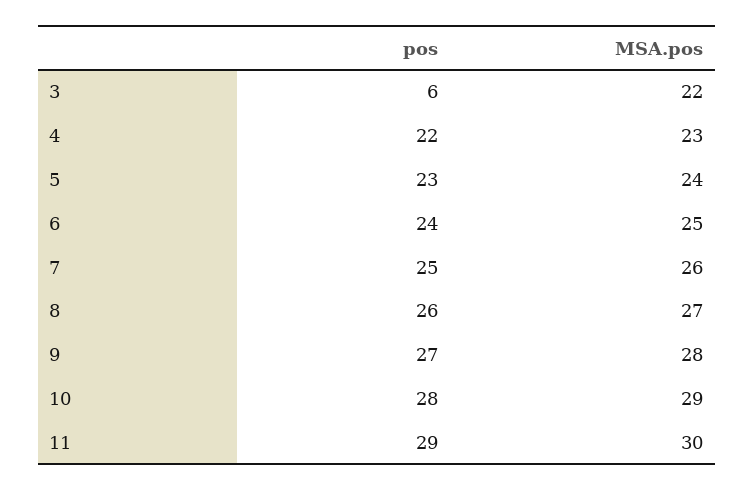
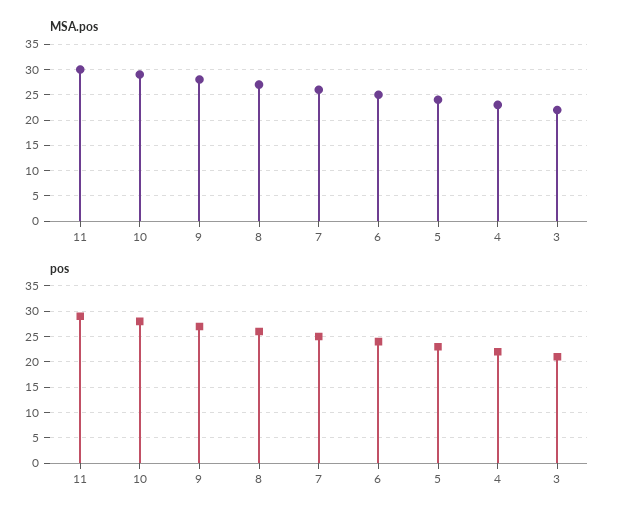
  {
    "pos": {
-     "3": 6,
+     "3": 20,
      "4": 22,
      "5": 23,
      "6": 24,
      "7": 25,
      "8": 26,
      "9": 27,
      "10": 28,
      "11": 29
    },
    "MSA.pos": {
      "3": 22,
      "4": 23,
      "5": 24,
      "6": 25,
      "7": 26,
      "8": 27,
      "9": 28,
      "10": 29,
      "11": 30
    }
  }

